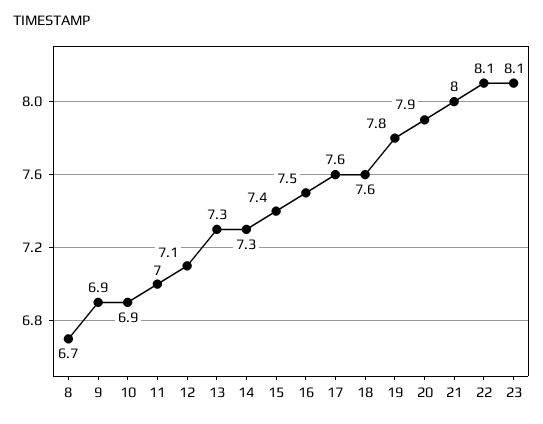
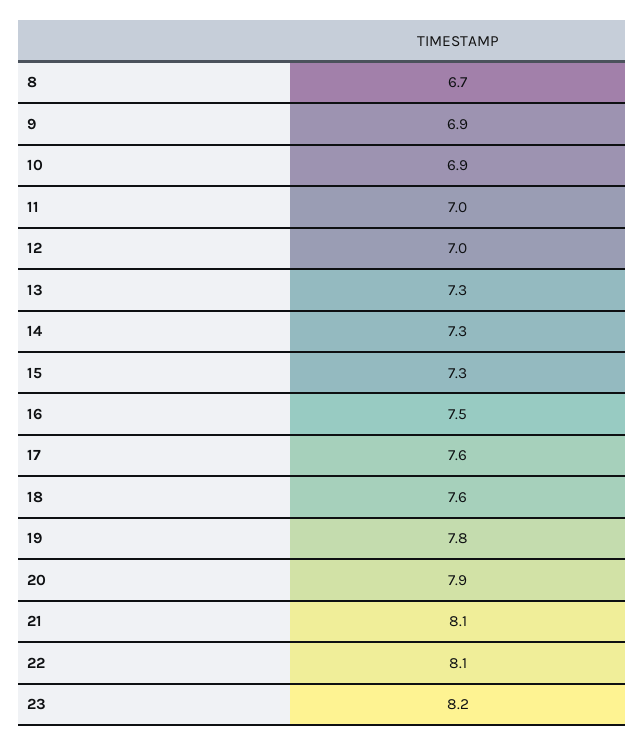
  {
    "8": 6.7,
    "9": 6.9,
    "10": 6.9,
    "11": 7,
-   "12": 7.1,
+   "12": 7,
    "13": 7.3,
    "14": 7.3,
-   "15": 7.4,
+   "15": 7.3,
    "16": 7.5,
    "17": 7.6,
    "18": 7.6,
    "19": 7.8,
    "20": 7.9,
-   "21": 8,
+   "21": 8.1,
    "22": 8.1,
-   "23": 8.1
+   "23": 8.2
  }

